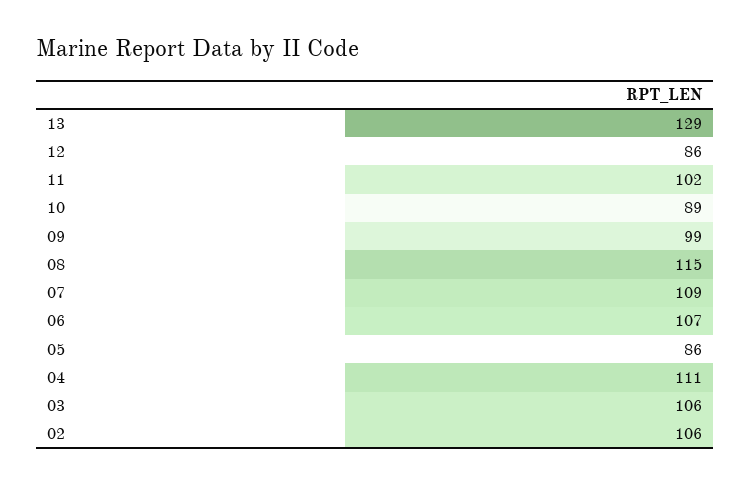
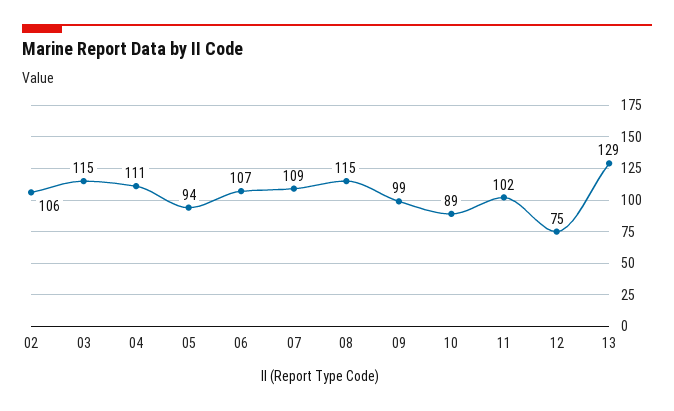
  {
    "13": 129,
-   "12": 86,
+   "12": 75,
    "11": 102,
    "10": 89,
    "09": 99,
    "08": 115,
    "07": 109,
    "06": 107,
-   "05": 86,
+   "05": 94,
    "04": 111,
-   "03": 106,
+   "03": 115,
    "02": 106
  }

